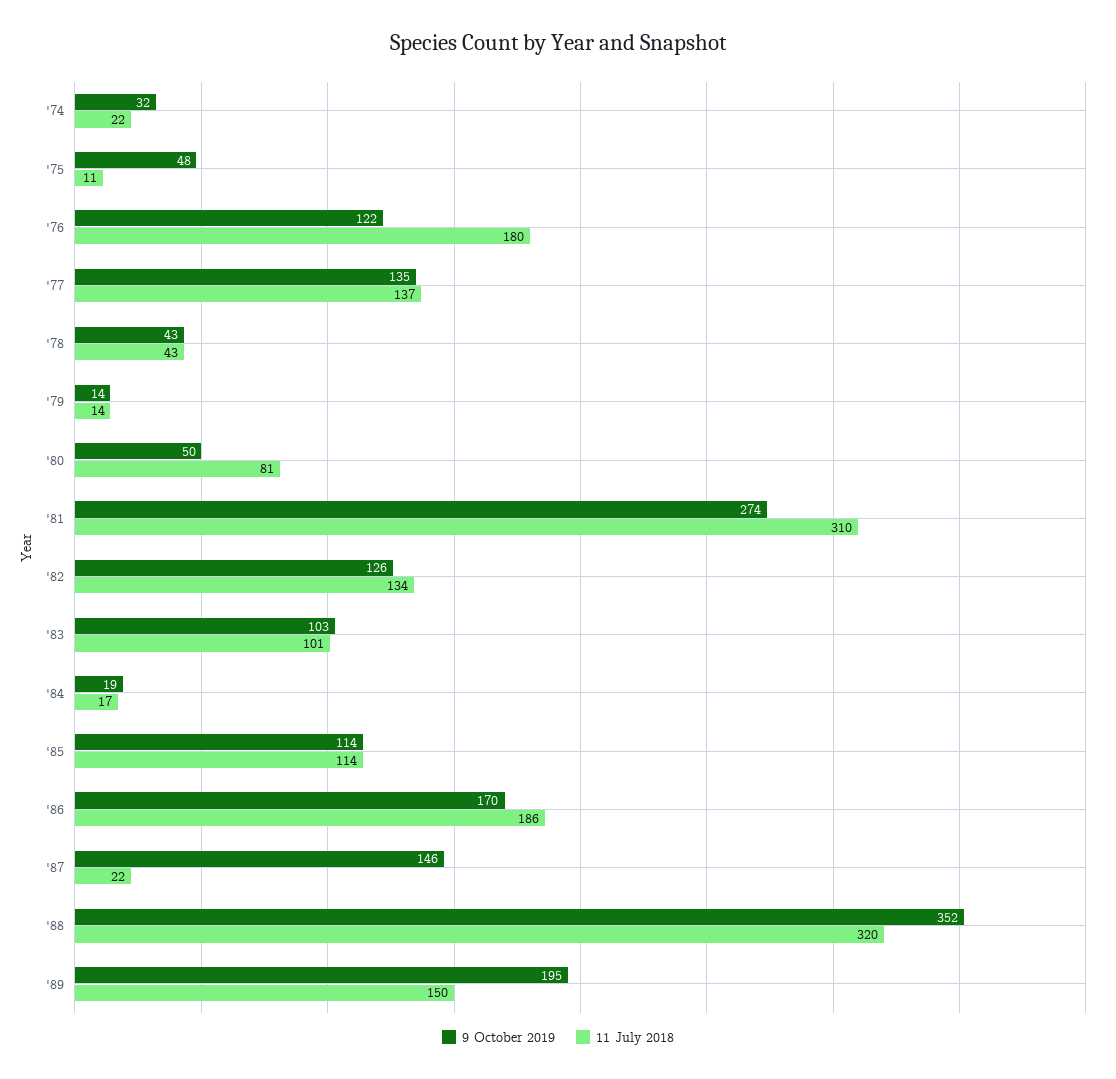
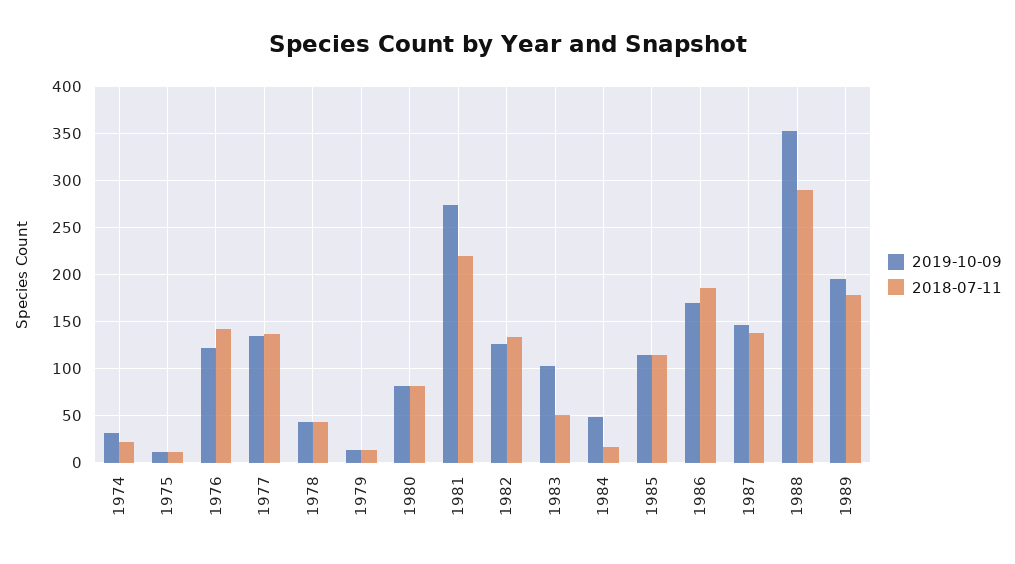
  {
    "9 October 2019": {
      "'74": 32,
-     "'75": 48,
+     "'75": 10,
      "'76": 122,
      "'77": 135,
      "'78": 43,
      "'79": 14,
-     "'80": 50,
+     "'80": 80,
      "'81": 274,
      "'82": 126,
      "'83": 103,
-     "'84": 19,
+     "'84": 50,
      "'85": 114,
      "'86": 170,
      "'87": 146,
      "'88": 352,
      "'89": 195
    },
    "11 July 2018": {
      "'74": 22,
      "'75": 11,
-     "'76": 180,
+     "'76": 140,
      "'77": 137,
      "'78": 43,
      "'79": 14,
      "'80": 81,
-     "'81": 310,
+     "'81": 220,
      "'82": 134,
-     "'83": 101,
+     "'83": 50,
      "'84": 17,
      "'85": 114,
      "'86": 186,
-     "'87": 22,
+     "'87": 140,
-     "'88": 320,
+     "'88": 290,
-     "'89": 150
+     "'89": 180
    }
  }

